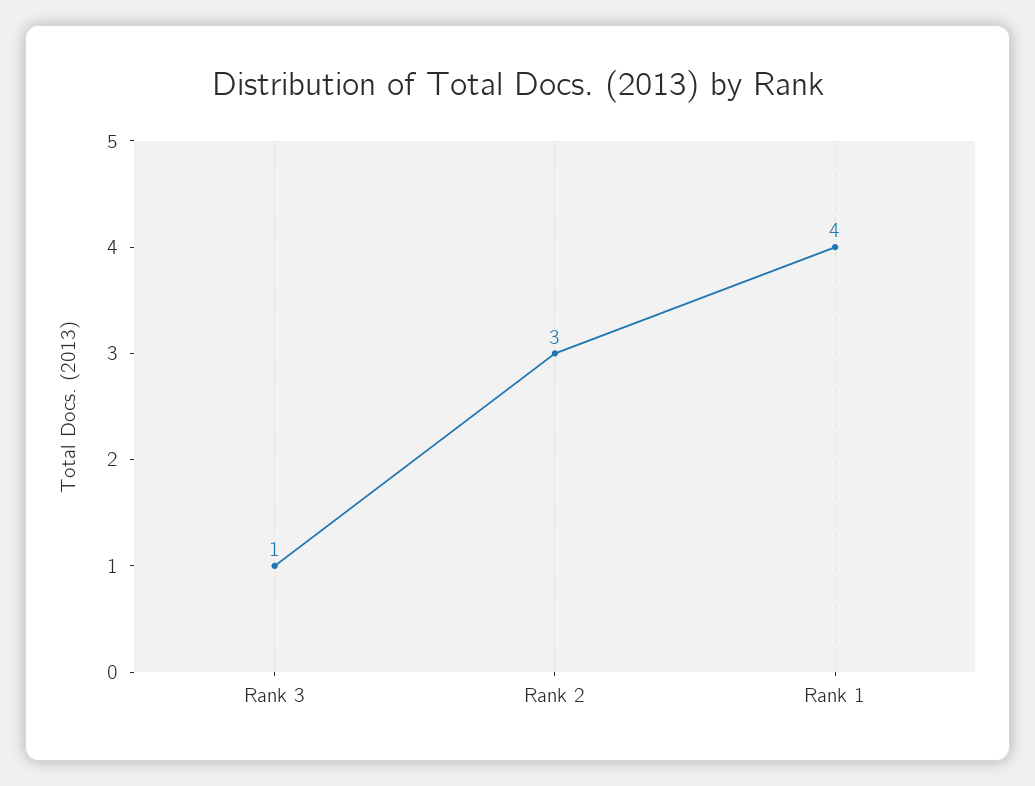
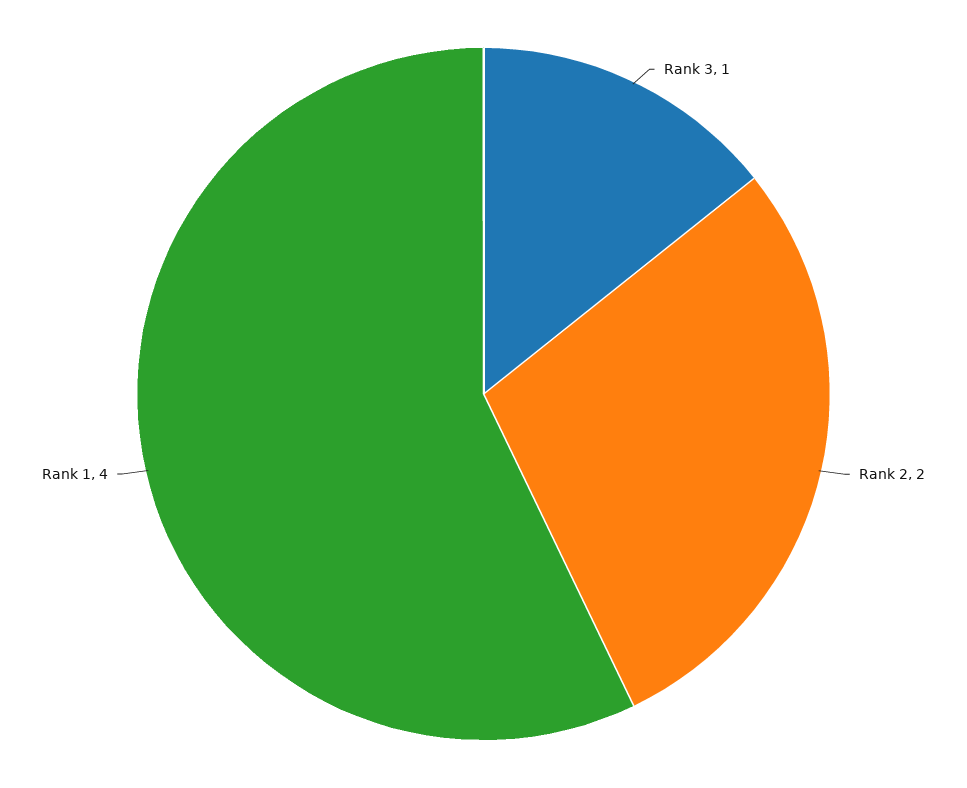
  {
    "Rank 3": 1,
-   "Rank 2": 3,
+   "Rank 2": 2,
    "Rank 1": 4
  }

